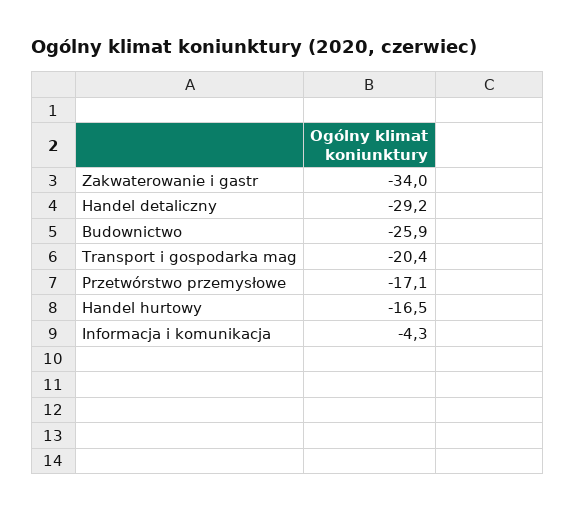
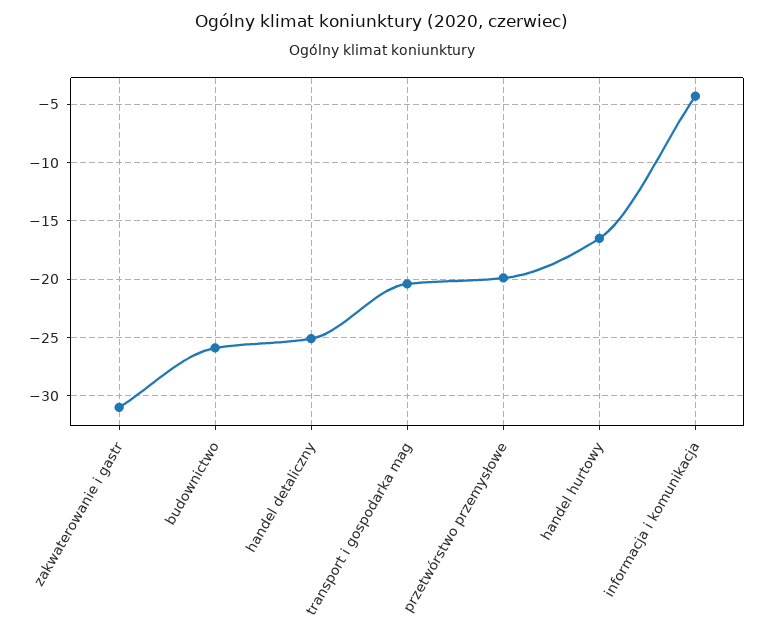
  {
-   "Zakwaterowanie i gastr": -34,
+   "Zakwaterowanie i gastr": -31,
-   "Handel detaliczny": -29.2,
+   "Handel detaliczny": -25,
    "Budownictwo": -25.9,
    "Transport i gospodarka mag": -20.4,
-   "Przetwórstwo przemysłowe": -17.1,
+   "Przetwórstwo przemysłowe": -20,
    "Handel hurtowy": -16.5,
    "Informacja i komunikacja": -4.3
  }

